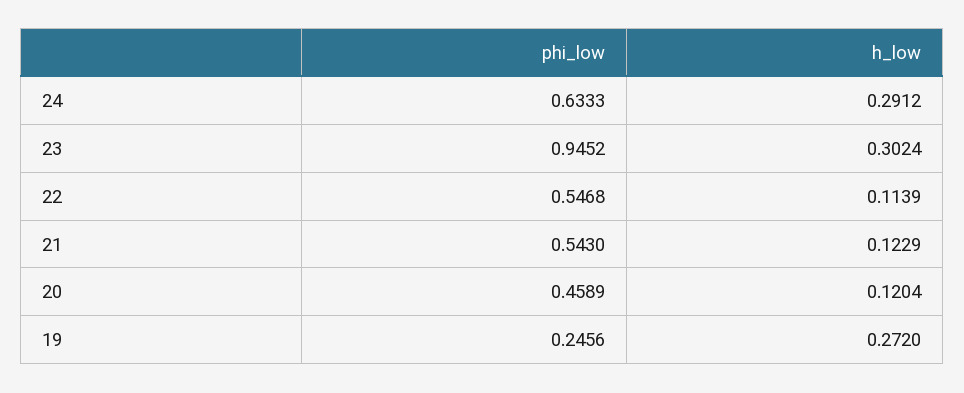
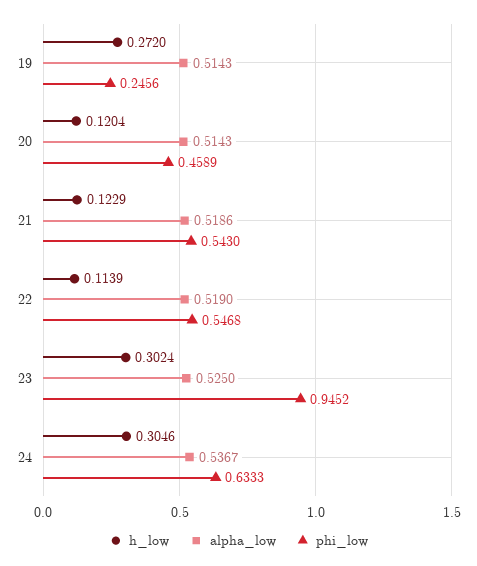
  {
    "phi_low": {
      "24": 0.6333,
      "23": 0.9452,
      "22": 0.5468,
      "21": 0.543,
      "20": 0.4589,
      "19": 0.2456
    },
    "h_low": {
-     "24": 0.2912,
+     "24": 0.3046,
      "23": 0.3024,
      "22": 0.1139,
      "21": 0.1229,
      "20": 0.1204,
      "19": 0.272
-   }
+   },
+   "alpha_low": {
+     "19": 0.5143,
+     "20": 0.5143,
+     "21": 0.5186,
+     "22": 0.519,
+     "23": 0.525,
+     "24": 0.5367
+   }
  }

